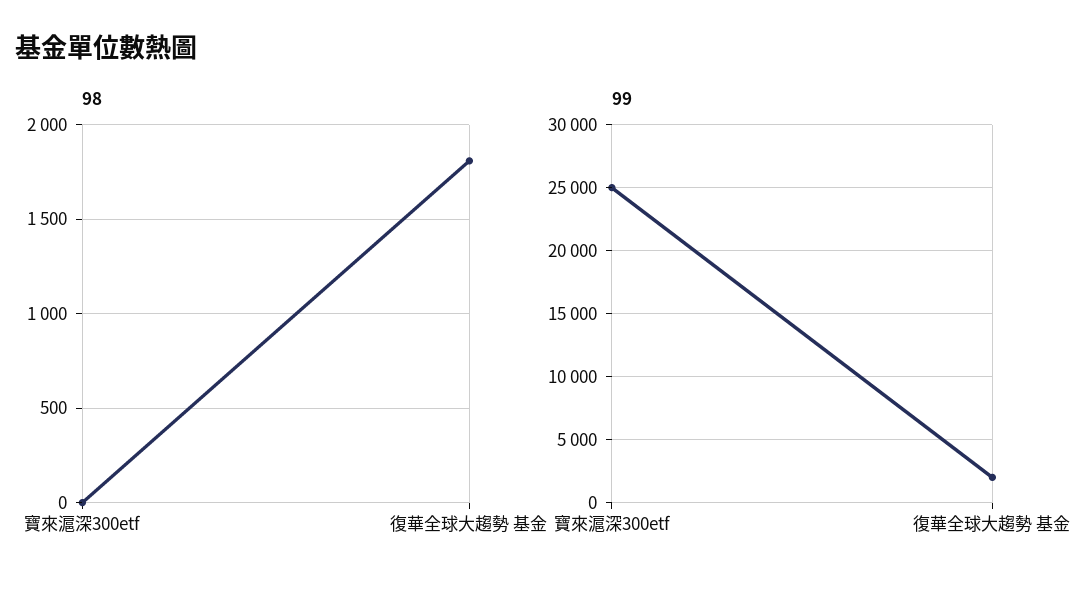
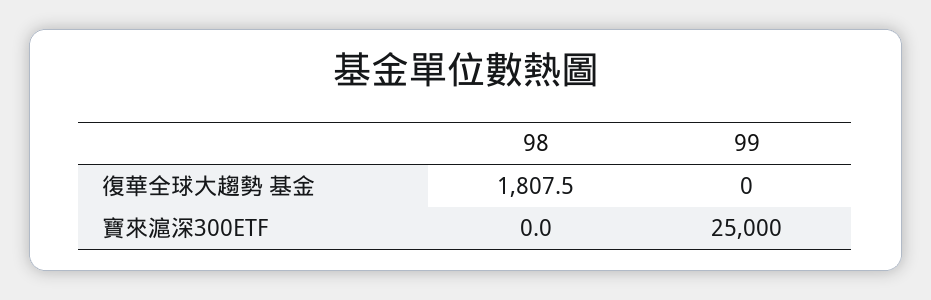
  {
    "98": {
      "寶來滬深300etf": 0,
      "復華全球大趨勢 基金": 1807.5
    },
    "99": {
      "寶來滬深300etf": 25000,
-     "復華全球大趨勢 基金": 2000
+     "復華全球大趨勢 基金": 0
    }
  }

